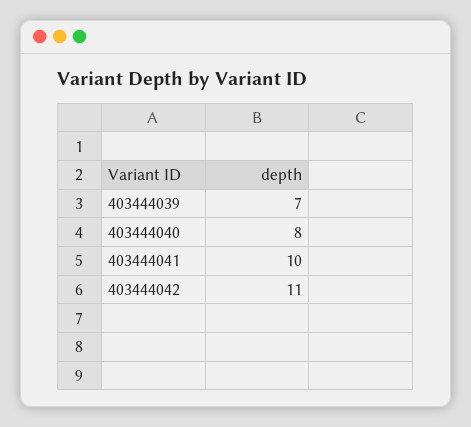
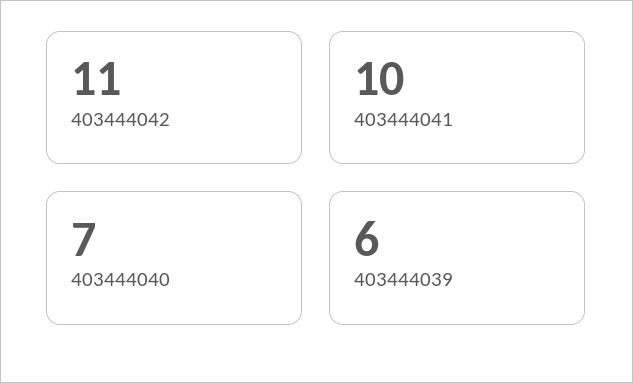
  {
-   "403444039": 7,
+   "403444039": 6,
-   "403444040": 8,
+   "403444040": 7,
    "403444041": 10,
    "403444042": 11
  }

